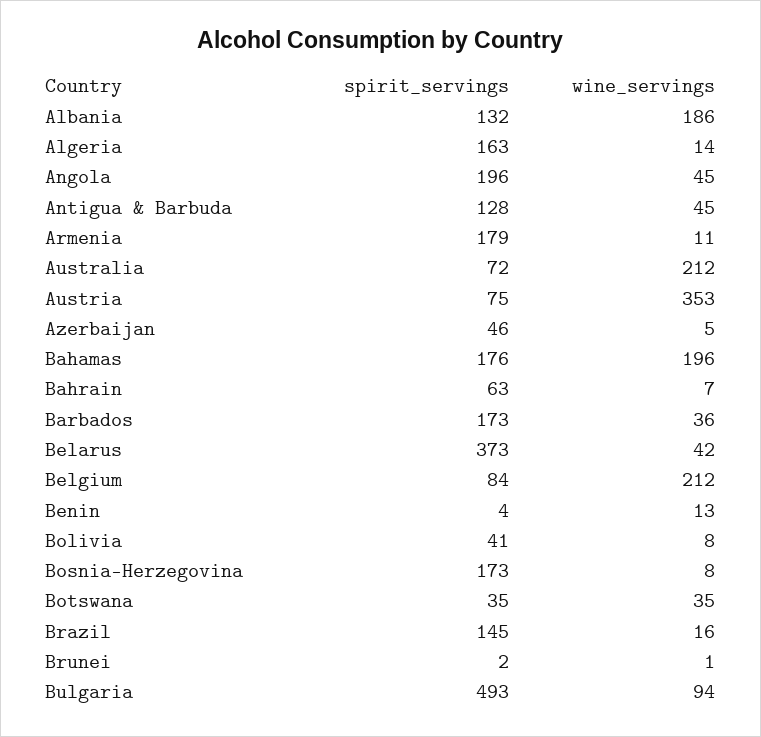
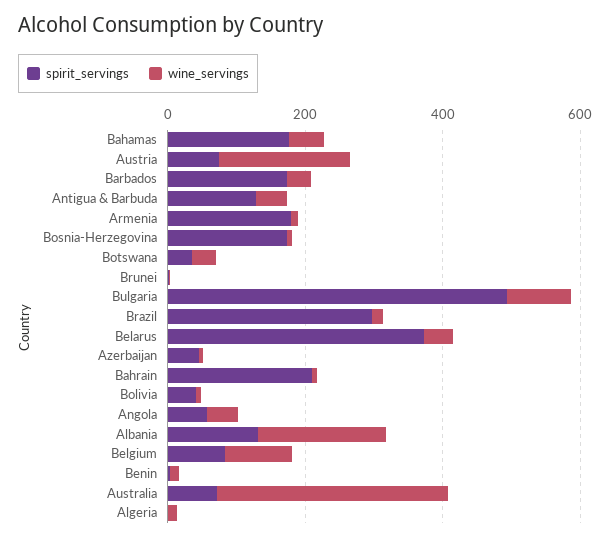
  {
    "spirit_servings": {
      "Albania": 132,
-     "Algeria": 163,
+     "Algeria": 0,
-     "Angola": 196,
+     "Angola": 50,
      "Antigua & Barbuda": 128,
      "Armenia": 179,
      "Australia": 72,
      "Austria": 75,
      "Azerbaijan": 46,
      "Bahamas": 176,
-     "Bahrain": 63,
+     "Bahrain": 200,
      "Barbados": 173,
      "Belarus": 373,
      "Belgium": 84,
      "Benin": 4,
      "Bolivia": 41,
      "Bosnia-Herzegovina": 173,
      "Botswana": 35,
-     "Brazil": 145,
+     "Brazil": 300,
      "Brunei": 2,
      "Bulgaria": 493
    },
    "wine_servings": {
      "Albania": 186,
      "Algeria": 14,
      "Angola": 45,
      "Antigua & Barbuda": 45,
      "Armenia": 11,
-     "Australia": 212,
+     "Australia": 350,
-     "Austria": 353,
+     "Austria": 200,
      "Azerbaijan": 5,
-     "Bahamas": 196,
+     "Bahamas": 50,
      "Bahrain": 7,
      "Barbados": 36,
      "Belarus": 42,
-     "Belgium": 212,
+     "Belgium": 100,
      "Benin": 13,
      "Bolivia": 8,
      "Bosnia-Herzegovina": 8,
      "Botswana": 35,
      "Brazil": 16,
      "Brunei": 1,
      "Bulgaria": 94
    }
  }

